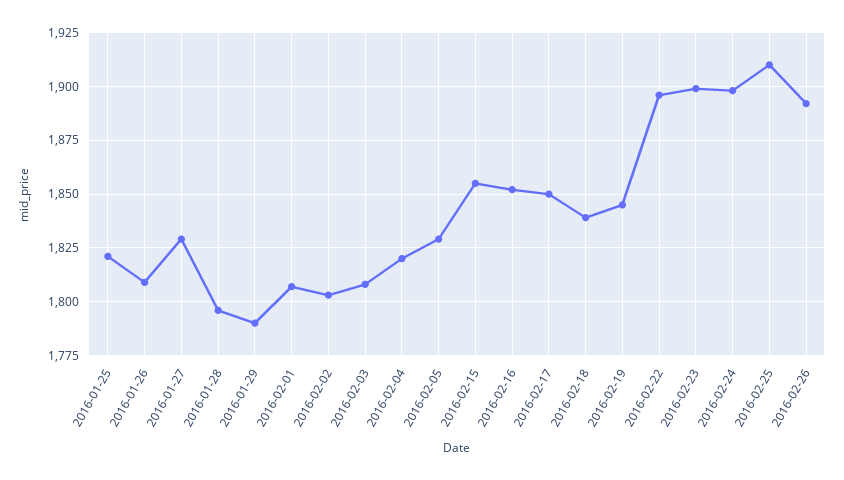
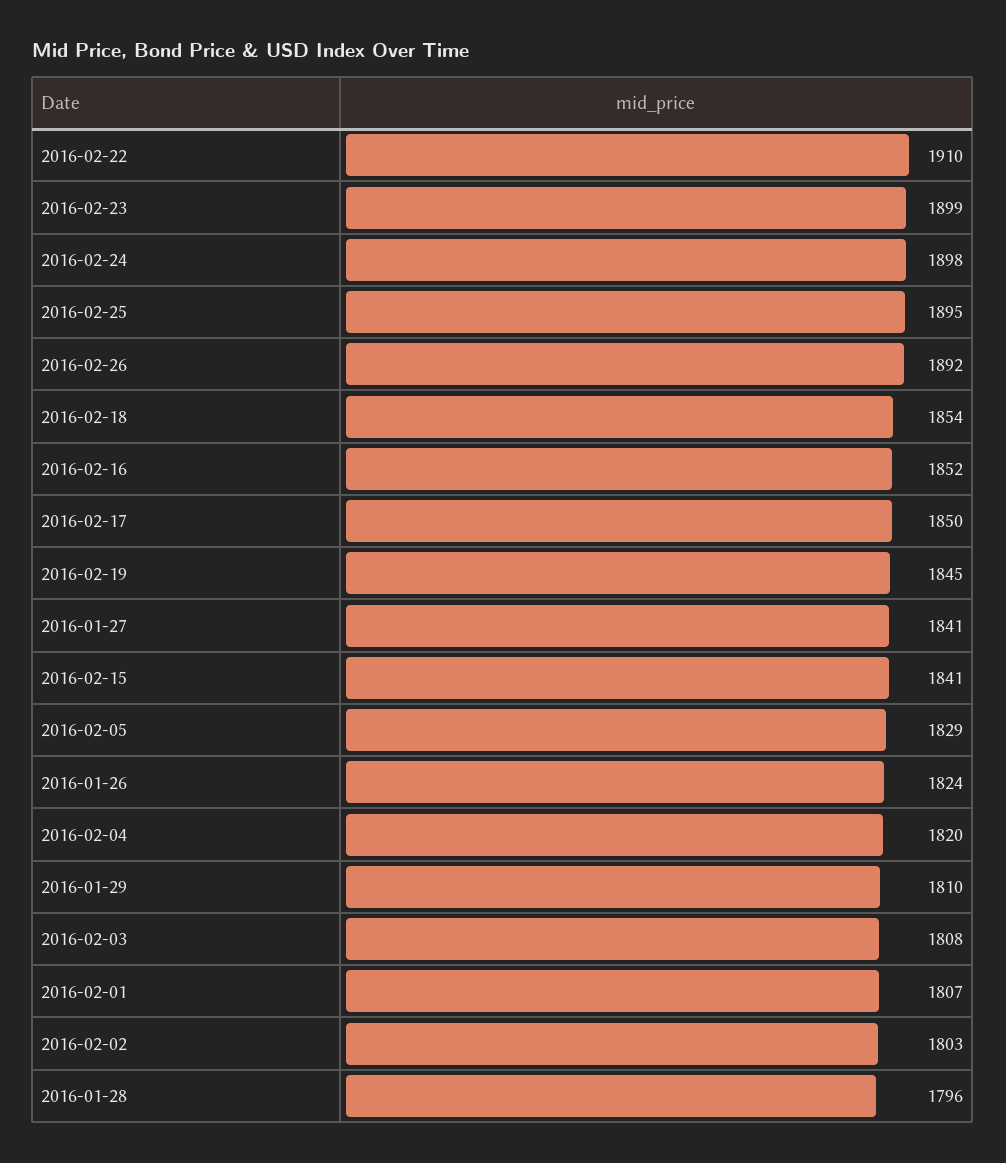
  {
-   "2016-01-25": 1820,
-   "2016-01-26": 1810,
+   "2016-01-26": 1824,
-   "2016-01-27": 1830,
+   "2016-01-27": 1841,
    "2016-01-28": 1796,
-   "2016-01-29": 1790,
+   "2016-01-29": 1810,
    "2016-02-01": 1807,
    "2016-02-02": 1803,
    "2016-02-03": 1808,
    "2016-02-04": 1820,
    "2016-02-05": 1829,
-   "2016-02-15": 1855,
+   "2016-02-15": 1841,
    "2016-02-16": 1852,
    "2016-02-17": 1850,
-   "2016-02-18": 1840,
+   "2016-02-18": 1854,
    "2016-02-19": 1845,
-   "2016-02-22": 1895,
+   "2016-02-22": 1910,
    "2016-02-23": 1899,
    "2016-02-24": 1898,
-   "2016-02-25": 1910,
+   "2016-02-25": 1895,
    "2016-02-26": 1892
  }

